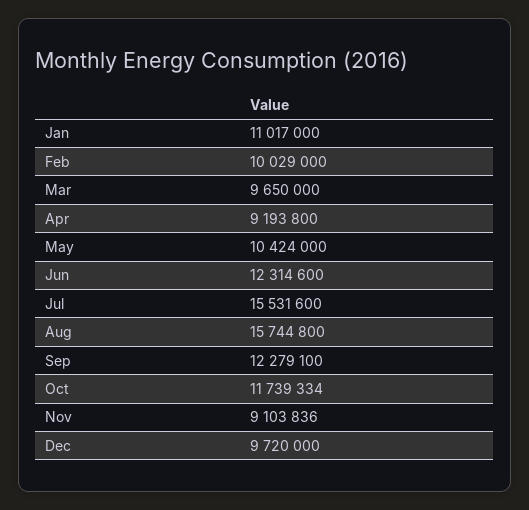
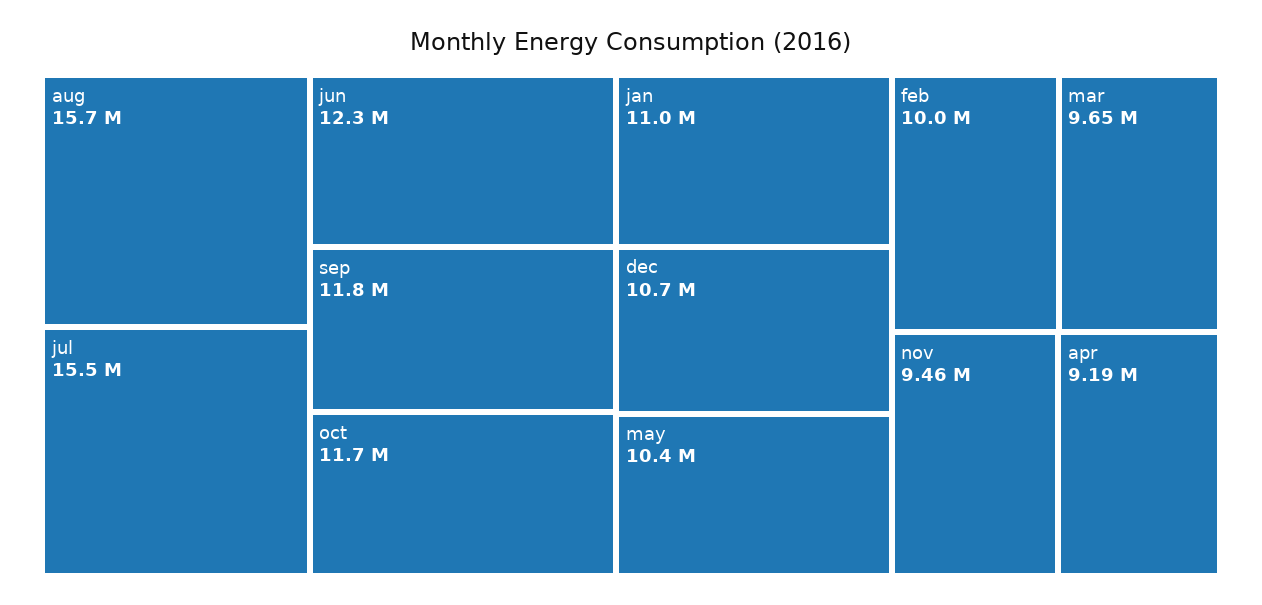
  {
    "Jan": 11017000,
    "Feb": 10029000,
    "Mar": 9650000,
    "Apr": 9193800,
    "May": 10424000,
    "Jun": 12314600,
    "Jul": 15531600,
    "Aug": 15744800,
-   "Sep": 12279100,
+   "Sep": 11800000,
    "Oct": 11739334,
-   "Nov": 9103836,
+   "Nov": 9460000,
-   "Dec": 9720000
+   "Dec": 10700000
  }

